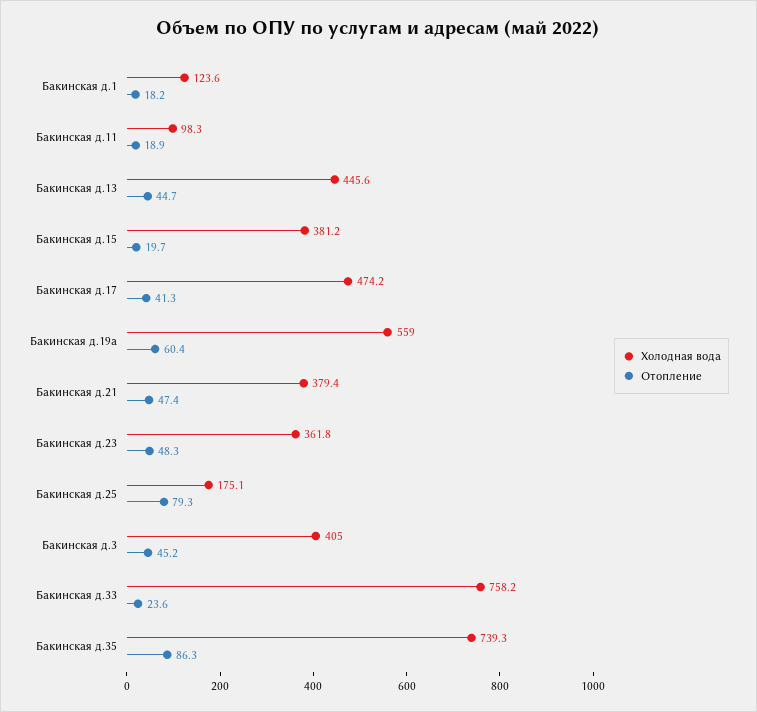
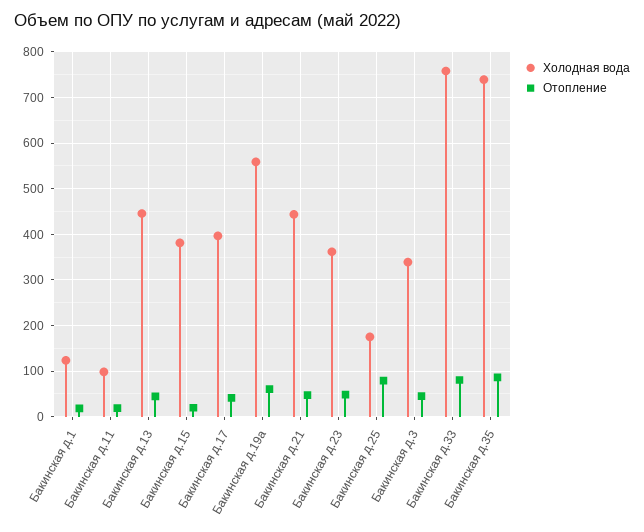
  {
    "Холодная вода": {
      "Бакинская д.1": 123.6,
      "Бакинская д.11": 98.3,
      "Бакинская д.13": 445.6,
      "Бакинская д.15": 381.2,
-     "Бакинская д.17": 474.2,
+     "Бакинская д.17": 400,
      "Бакинская д.19а": 559,
-     "Бакинская д.21": 379.4,
+     "Бакинская д.21": 440,
      "Бакинская д.23": 361.8,
      "Бакинская д.25": 175.1,
-     "Бакинская д.3": 405,
+     "Бакинская д.3": 340,
      "Бакинская д.33": 758.2,
      "Бакинская д.35": 739.3
    },
    "Отопление": {
      "Бакинская д.1": 18.2,
      "Бакинская д.11": 18.9,
      "Бакинская д.13": 44.7,
      "Бакинская д.15": 19.7,
      "Бакинская д.17": 41.3,
      "Бакинская д.19а": 60.4,
      "Бакинская д.21": 47.4,
      "Бакинская д.23": 48.3,
      "Бакинская д.25": 79.3,
      "Бакинская д.3": 45.2,
-     "Бакинская д.33": 23.6,
+     "Бакинская д.33": 80,
      "Бакинская д.35": 86.3
    }
  }

